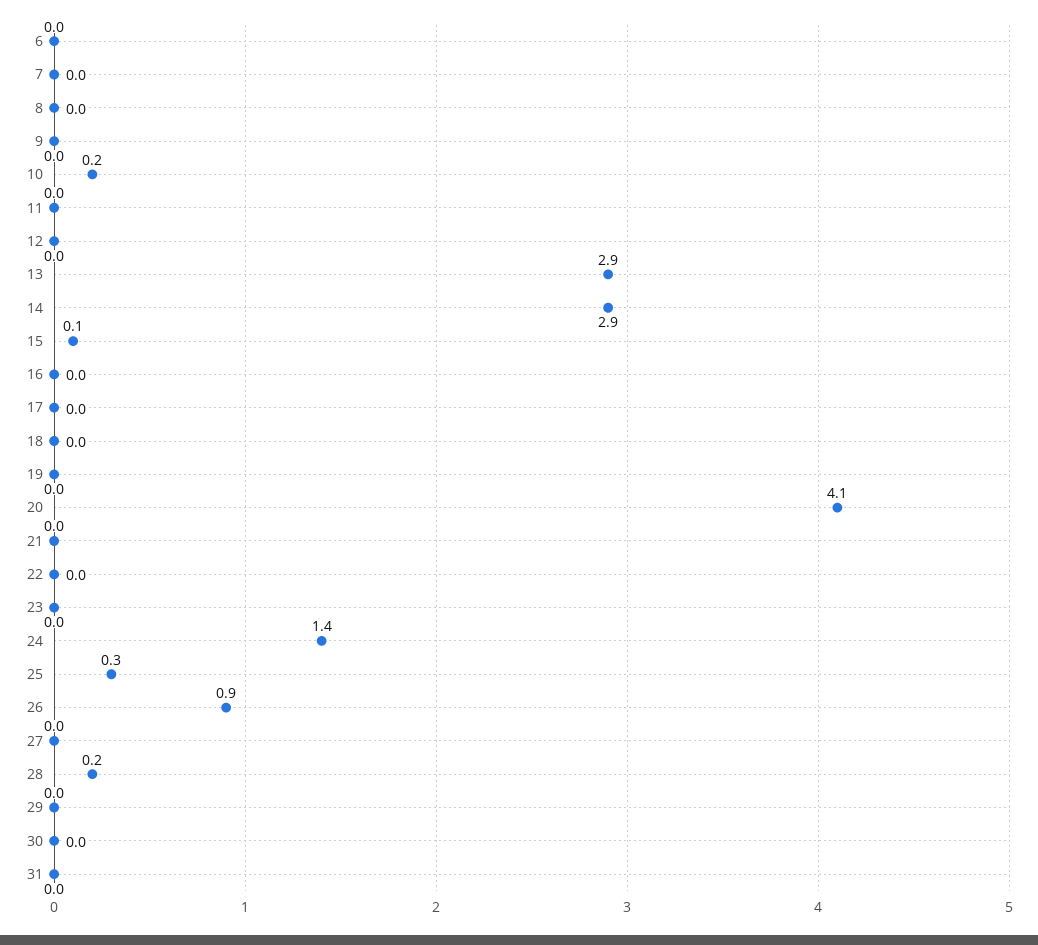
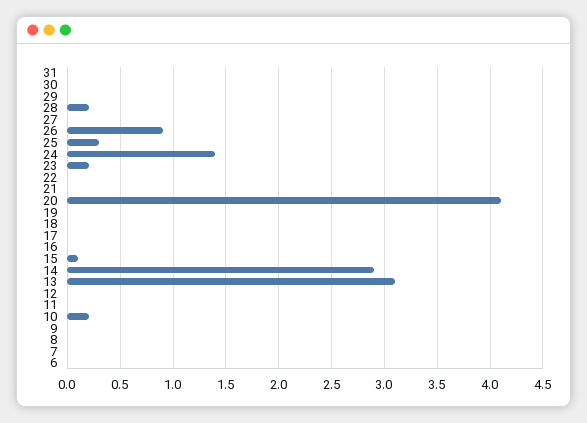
  {
    "6": 0,
    "7": 0,
    "8": 0,
    "9": 0,
    "10": 0.2,
    "11": 0,
    "12": 0,
-   "13": 2.9,
+   "13": 3.1,
    "14": 2.9,
    "15": 0.1,
    "16": 0,
    "17": 0,
    "18": 0,
    "19": 0,
    "20": 4.1,
    "21": 0,
    "22": 0,
-   "23": 0,
+   "23": 0.2,
    "24": 1.4,
    "25": 0.3,
    "26": 0.9,
    "27": 0,
    "28": 0.2,
    "29": 0,
    "30": 0,
    "31": 0
  }

